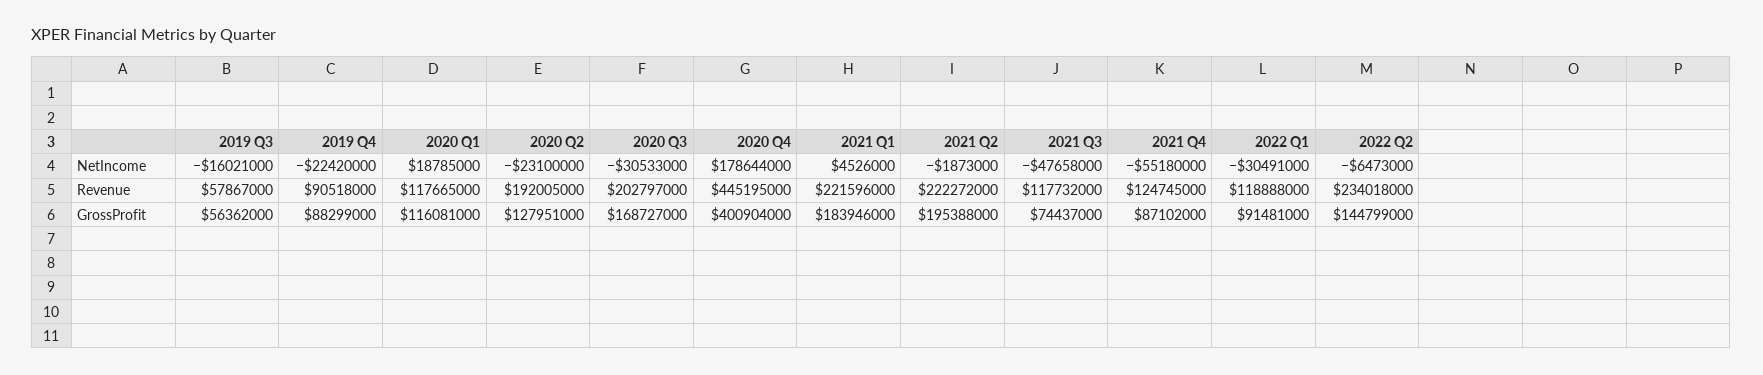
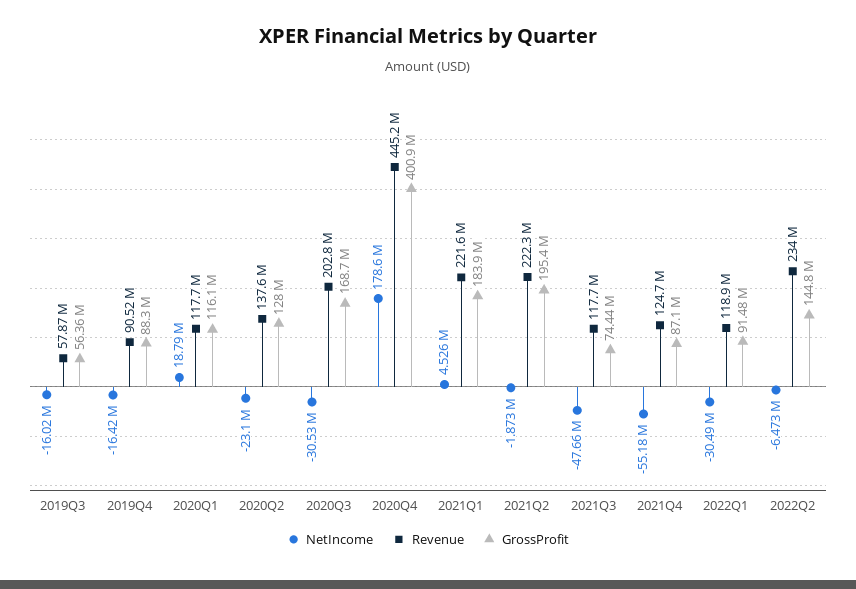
  {
    "NetIncome": {
      "2019 Q3": -16021000,
-     "2019 Q4": -22420000,
+     "2019 Q4": -16420000,
      "2020 Q1": 18785000,
      "2020 Q2": -23100000,
      "2020 Q3": -30533000,
      "2020 Q4": 178644000,
      "2021 Q1": 4526000,
      "2021 Q2": -1873000,
      "2021 Q3": -47658000,
      "2021 Q4": -55180000,
      "2022 Q1": -30491000,
      "2022 Q2": -6473000
    },
    "Revenue": {
      "2019 Q3": 57867000,
      "2019 Q4": 90518000,
      "2020 Q1": 117665000,
-     "2020 Q2": 192005000,
+     "2020 Q2": 137600000,
      "2020 Q3": 202797000,
      "2020 Q4": 445195000,
      "2021 Q1": 221596000,
      "2021 Q2": 222272000,
      "2021 Q3": 117732000,
      "2021 Q4": 124745000,
      "2022 Q1": 118888000,
      "2022 Q2": 234018000
    },
    "GrossProfit": {
      "2019 Q3": 56362000,
      "2019 Q4": 88299000,
      "2020 Q1": 116081000,
      "2020 Q2": 127951000,
      "2020 Q3": 168727000,
      "2020 Q4": 400904000,
      "2021 Q1": 183946000,
      "2021 Q2": 195388000,
      "2021 Q3": 74437000,
      "2021 Q4": 87102000,
      "2022 Q1": 91481000,
      "2022 Q2": 144799000
    }
  }

